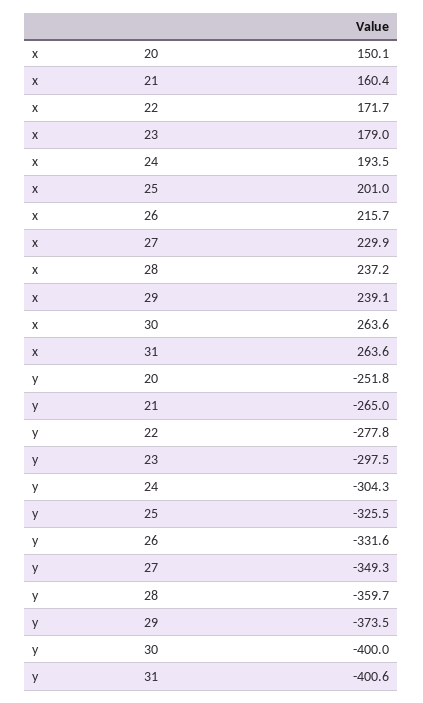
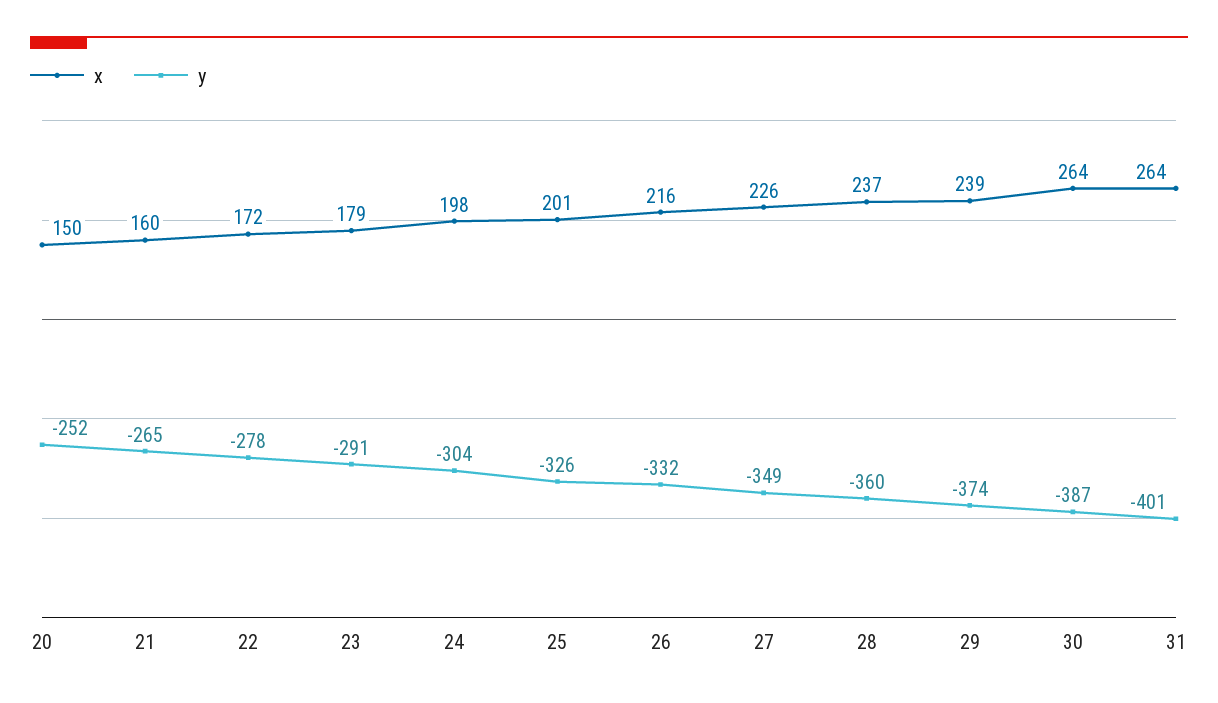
  {
    "x": {
      "20": 150.1,
      "21": 160.4,
      "22": 171.7,
      "23": 179,
-     "24": 193.5,
+     "24": 198,
      "25": 201,
      "26": 215.7,
-     "27": 229.9,
+     "27": 226,
      "28": 237.2,
      "29": 239.1,
      "30": 263.6,
      "31": 263.6
    },
    "y": {
      "20": -251.8,
      "21": -265,
      "22": -277.8,
-     "23": -297.5,
+     "23": -291,
      "24": -304.3,
      "25": -325.5,
      "26": -331.6,
      "27": -349.3,
      "28": -359.7,
      "29": -373.5,
-     "30": -400,
+     "30": -387,
      "31": -400.6
    }
  }

